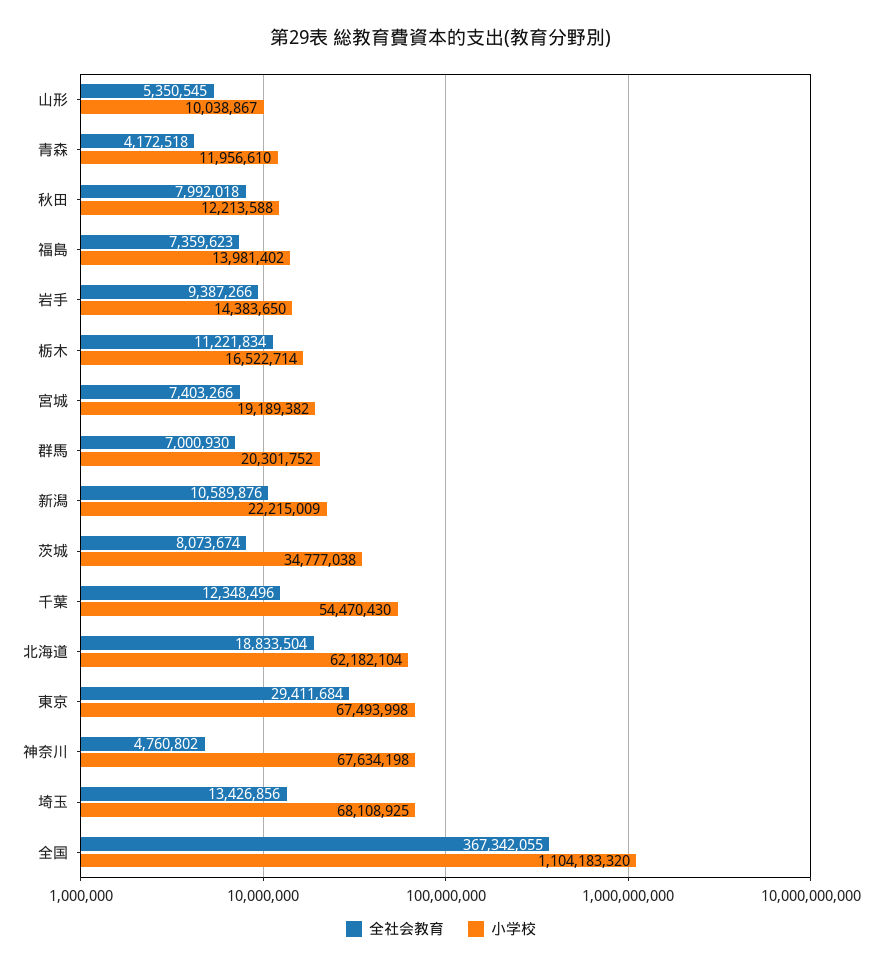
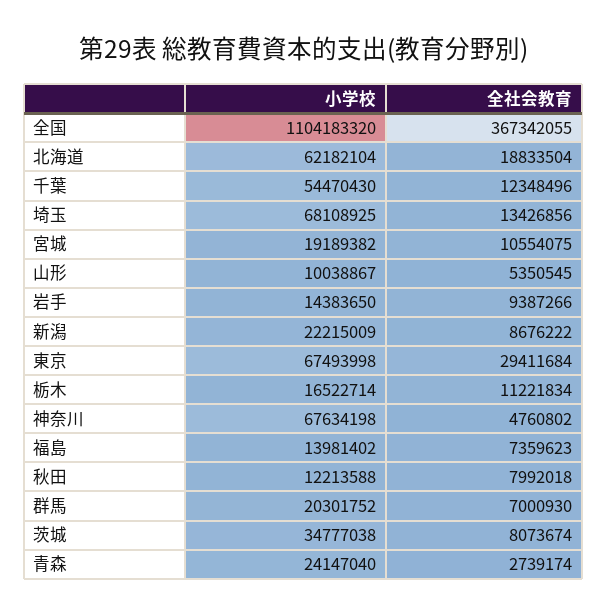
  {
    "全社会教育": {
      "山形": 5350545,
-     "青森": 4172518,
+     "青森": 2739174,
      "秋田": 7992018,
      "福島": 7359623,
      "岩手": 9387266,
      "栃木": 11221834,
-     "宮城": 7403266,
+     "宮城": 10554075,
      "群馬": 7000930,
-     "新潟": 10589876,
+     "新潟": 8676222,
      "茨城": 8073674,
      "千葉": 12348496,
      "北海道": 18833504,
      "東京": 29411684,
      "神奈川": 4760802,
      "埼玉": 13426856,
      "全国": 367342055
    },
    "小学校": {
      "山形": 10038867,
-     "青森": 11956610,
+     "青森": 24147040,
      "秋田": 12213588,
      "福島": 13981402,
      "岩手": 14383650,
      "栃木": 16522714,
      "宮城": 19189382,
      "群馬": 20301752,
      "新潟": 22215009,
      "茨城": 34777038,
      "千葉": 54470430,
      "北海道": 62182104,
      "東京": 67493998,
      "神奈川": 67634198,
      "埼玉": 68108925,
      "全国": 1104183320
    }
  }

